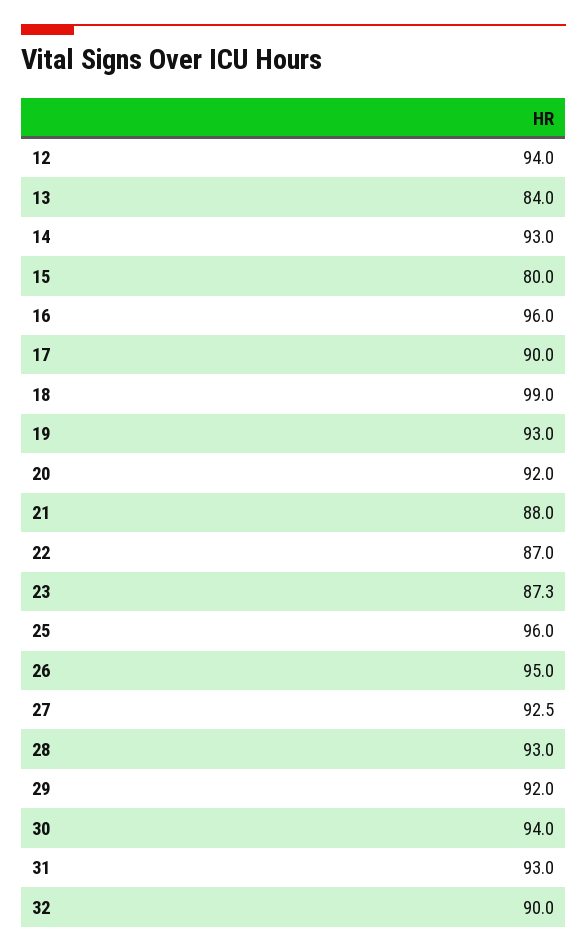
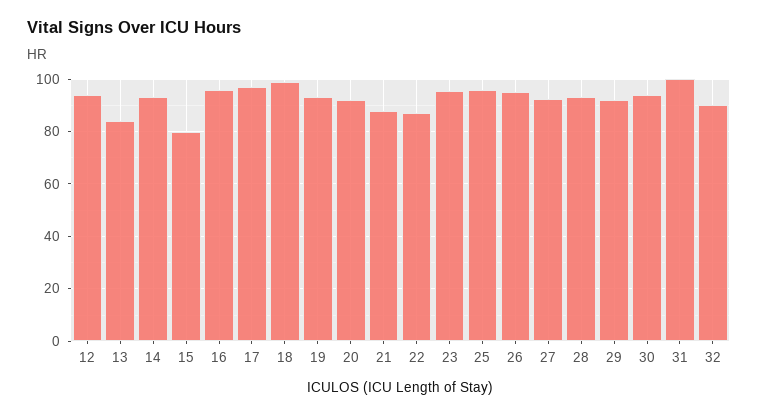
  {
    "12": 94,
    "13": 84,
    "14": 93,
    "15": 80,
    "16": 96,
-   "17": 90,
+   "17": 97.5,
    "18": 99,
    "19": 93,
    "20": 92,
    "21": 88,
    "22": 87,
-   "23": 87.3,
+   "23": 95,
    "25": 96,
    "26": 95,
    "27": 92.5,
    "28": 93,
    "29": 92,
    "30": 94,
-   "31": 93,
+   "31": 100,
    "32": 90
  }

